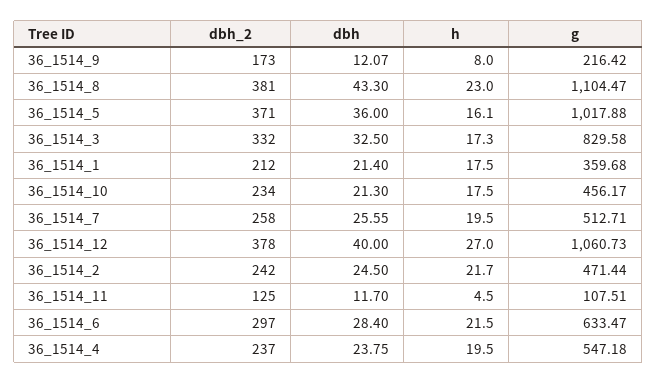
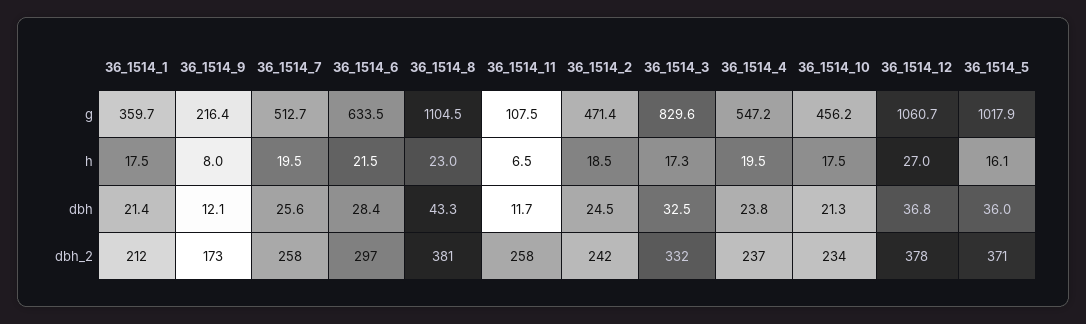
  {
    "dbh_2": {
      "36_1514_9": 173,
      "36_1514_8": 381,
      "36_1514_5": 371,
      "36_1514_3": 332,
      "36_1514_1": 212,
      "36_1514_10": 234,
      "36_1514_7": 258,
      "36_1514_12": 378,
      "36_1514_2": 242,
-     "36_1514_11": 125,
+     "36_1514_11": 258,
      "36_1514_6": 297,
      "36_1514_4": 237
    },
    "dbh": {
      "36_1514_9": 12.07,
      "36_1514_8": 43.3,
      "36_1514_5": 36,
      "36_1514_3": 32.5,
      "36_1514_1": 21.4,
      "36_1514_10": 21.3,
      "36_1514_7": 25.55,
-     "36_1514_12": 40,
+     "36_1514_12": 36.8,
      "36_1514_2": 24.5,
      "36_1514_11": 11.7,
      "36_1514_6": 28.4,
      "36_1514_4": 23.75
    },
    "h": {
      "36_1514_9": 8,
      "36_1514_8": 23,
      "36_1514_5": 16.1,
      "36_1514_3": 17.3,
      "36_1514_1": 17.5,
      "36_1514_10": 17.5,
      "36_1514_7": 19.5,
      "36_1514_12": 27,
-     "36_1514_2": 21.7,
+     "36_1514_2": 18.5,
-     "36_1514_11": 4.5,
+     "36_1514_11": 6.5,
      "36_1514_6": 21.5,
      "36_1514_4": 19.5
    },
    "g": {
      "36_1514_9": 216.42,
      "36_1514_8": 1104.47,
      "36_1514_5": 1017.88,
      "36_1514_3": 829.58,
      "36_1514_1": 359.68,
      "36_1514_10": 456.17,
      "36_1514_7": 512.71,
      "36_1514_12": 1060.73,
      "36_1514_2": 471.44,
      "36_1514_11": 107.51,
      "36_1514_6": 633.47,
      "36_1514_4": 547.18
    }
  }

